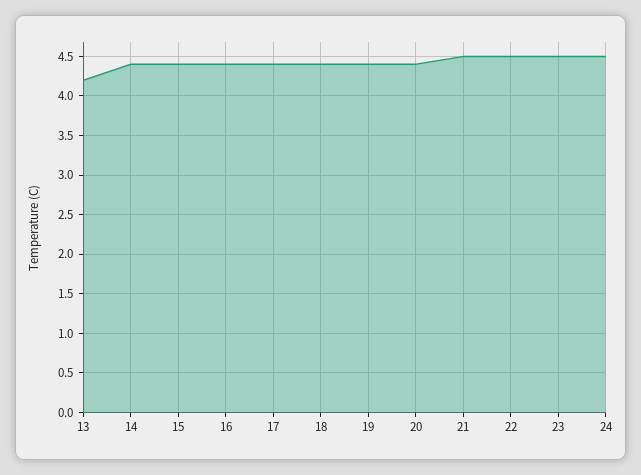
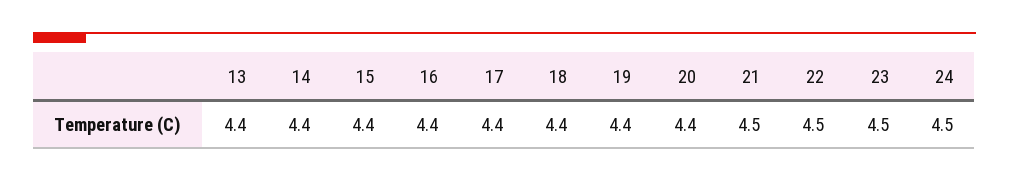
  {
-   "13": 4.2,
+   "13": 4.4,
    "14": 4.4,
    "15": 4.4,
    "16": 4.4,
    "17": 4.4,
    "18": 4.4,
    "19": 4.4,
    "20": 4.4,
    "21": 4.5,
    "22": 4.5,
    "23": 4.5,
    "24": 4.5
  }

